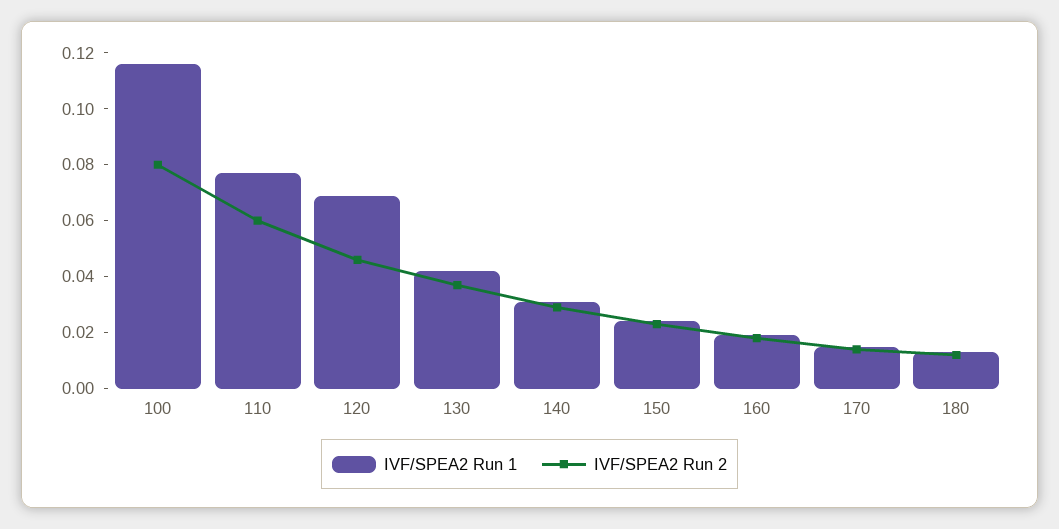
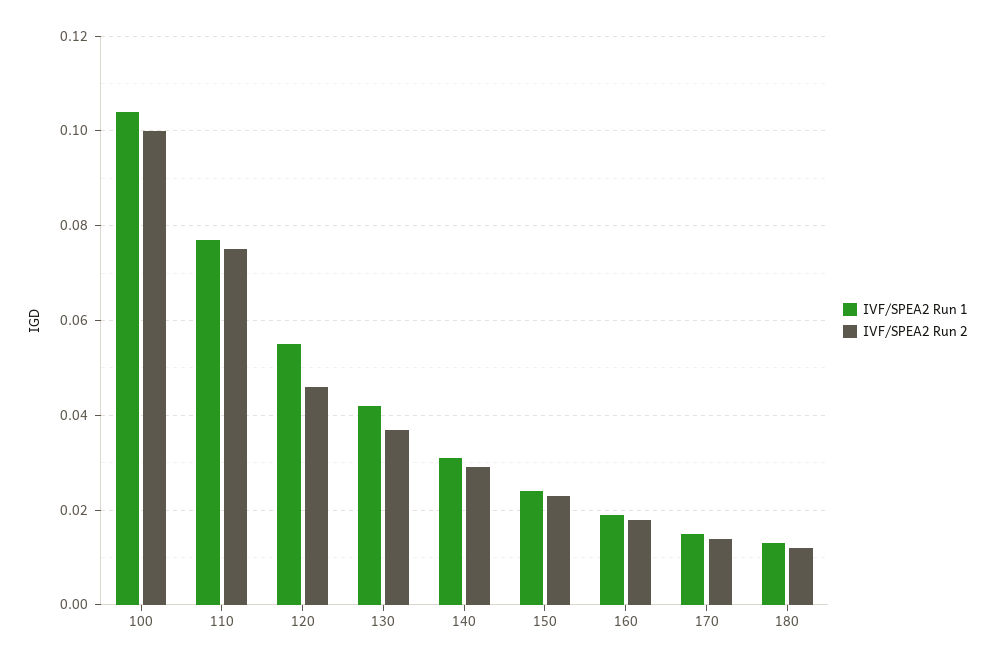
  {
    "IVF/SPEA2 Run 1": {
-     "100": 0.115,
+     "100": 0.105,
      "110": 0.075,
-     "120": 0.07,
+     "120": 0.055,
      "130": 0.04,
      "140": 0.03,
      "150": 0.025,
      "160": 0.02,
      "170": 0.015,
      "180": 0.015
    },
    "IVF/SPEA2 Run 2": {
-     "100": 0.08,
+     "100": 0.1,
-     "110": 0.06,
+     "110": 0.075,
      "120": 0.045,
      "130": 0.035,
      "140": 0.03,
      "150": 0.025,
      "160": 0.02,
      "170": 0.015,
      "180": 0.01
    }
  }

